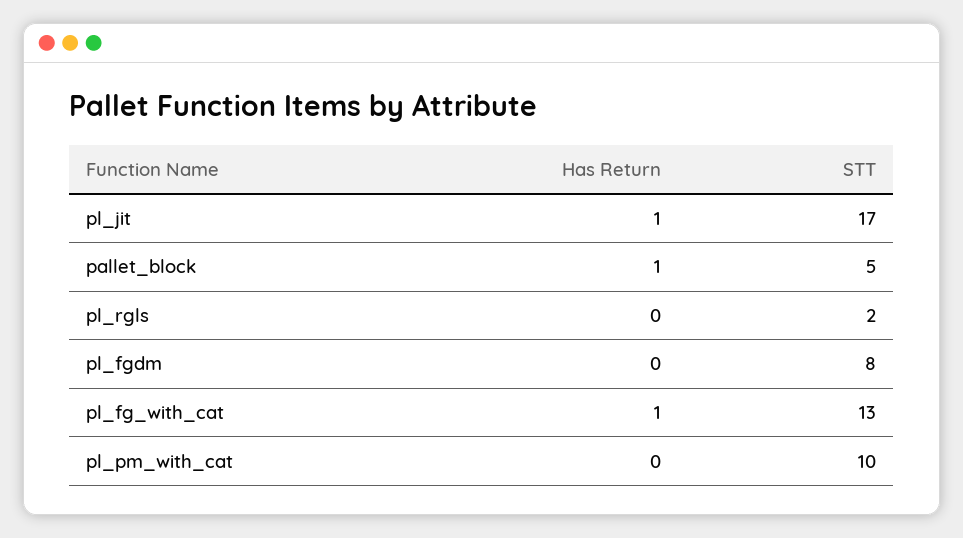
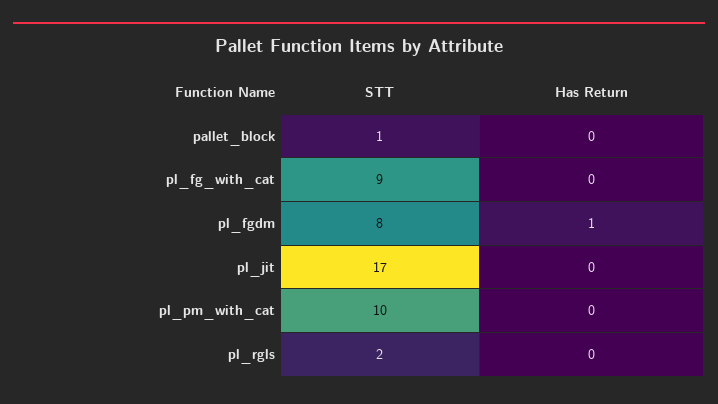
  {
    "Has Return": {
-     "pl_jit": 1,
+     "pl_jit": 0,
-     "pallet_block": 1,
+     "pallet_block": 0,
      "pl_rgls": 0,
-     "pl_fgdm": 0,
+     "pl_fgdm": 1,
-     "pl_fg_with_cat": 1,
+     "pl_fg_with_cat": 0,
      "pl_pm_with_cat": 0
    },
    "STT": {
      "pl_jit": 17,
-     "pallet_block": 5,
+     "pallet_block": 1,
      "pl_rgls": 2,
      "pl_fgdm": 8,
-     "pl_fg_with_cat": 13,
+     "pl_fg_with_cat": 9,
      "pl_pm_with_cat": 10
    }
  }

